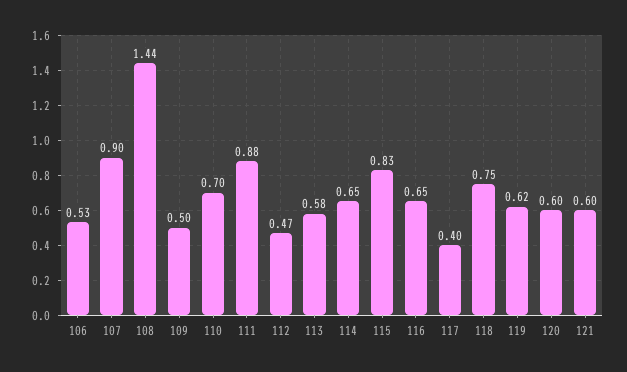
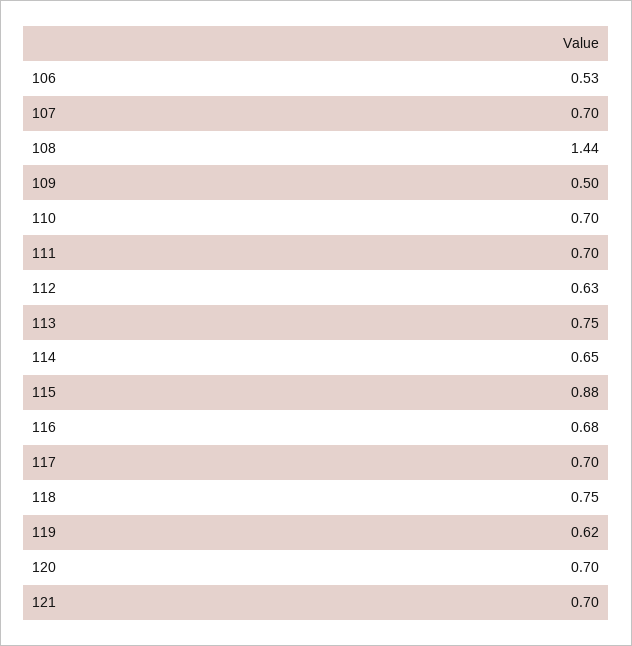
  {
    "106": 0.53,
-   "107": 0.9,
+   "107": 0.7,
    "108": 1.44,
    "109": 0.5,
    "110": 0.7,
-   "111": 0.88,
+   "111": 0.7,
-   "112": 0.47,
+   "112": 0.63,
-   "113": 0.58,
+   "113": 0.75,
    "114": 0.65,
-   "115": 0.83,
+   "115": 0.88,
-   "116": 0.65,
+   "116": 0.68,
-   "117": 0.4,
+   "117": 0.7,
    "118": 0.75,
    "119": 0.62,
-   "120": 0.6,
+   "120": 0.7,
-   "121": 0.6
+   "121": 0.7
  }

